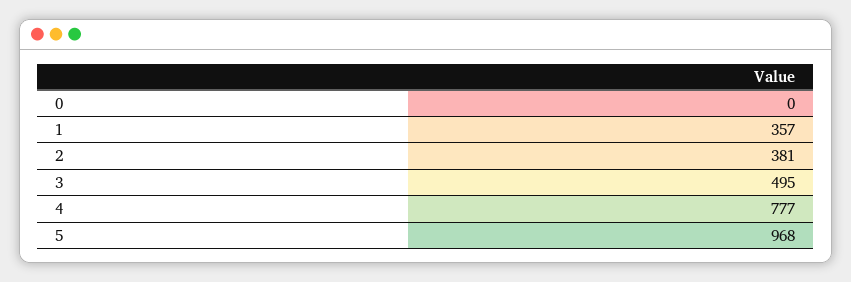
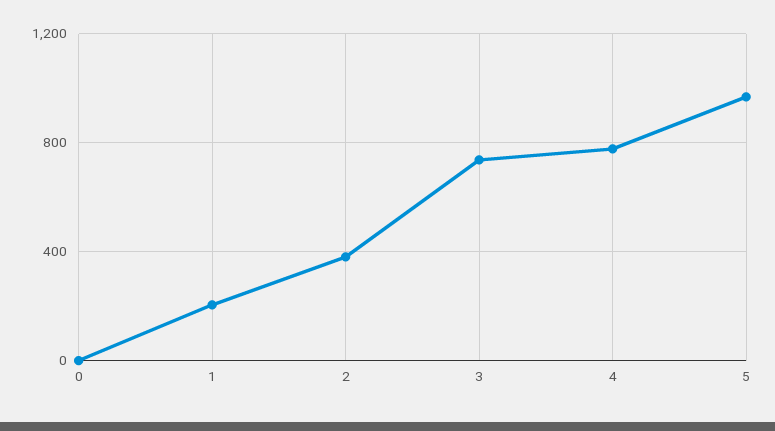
  {
    "0": 0,
-   "1": 357,
+   "1": 200,
    "2": 381,
-   "3": 495,
+   "3": 750,
    "4": 777,
    "5": 968
  }

